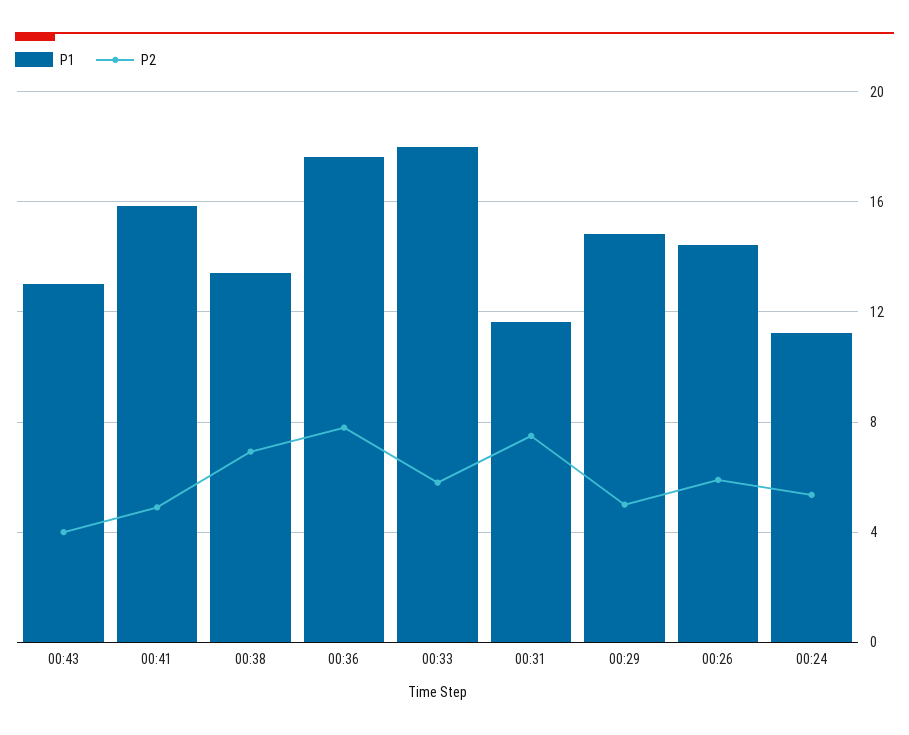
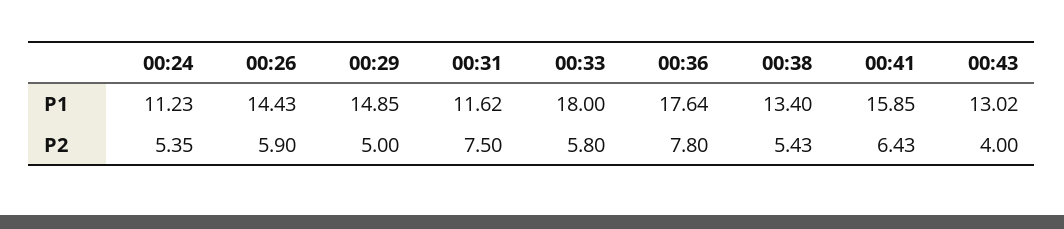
  {
    "P1": {
      "00:43": 13.02,
      "00:41": 15.85,
      "00:38": 13.4,
      "00:36": 17.64,
      "00:33": 18,
      "00:31": 11.62,
      "00:29": 14.85,
      "00:26": 14.43,
      "00:24": 11.23
    },
    "P2": {
      "00:43": 4,
-     "00:41": 5,
+     "00:41": 6.43,
-     "00:38": 7,
+     "00:38": 5.43,
      "00:36": 7.8,
      "00:33": 5.8,
      "00:31": 7.5,
      "00:29": 5,
      "00:26": 5.9,
      "00:24": 5.35
    }
  }

